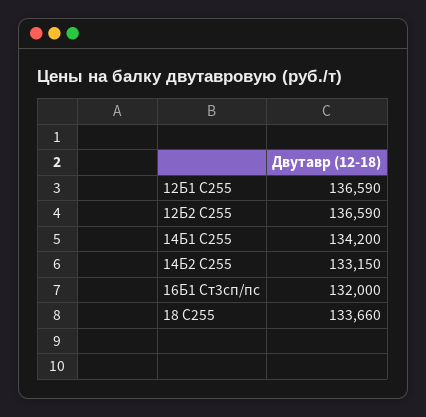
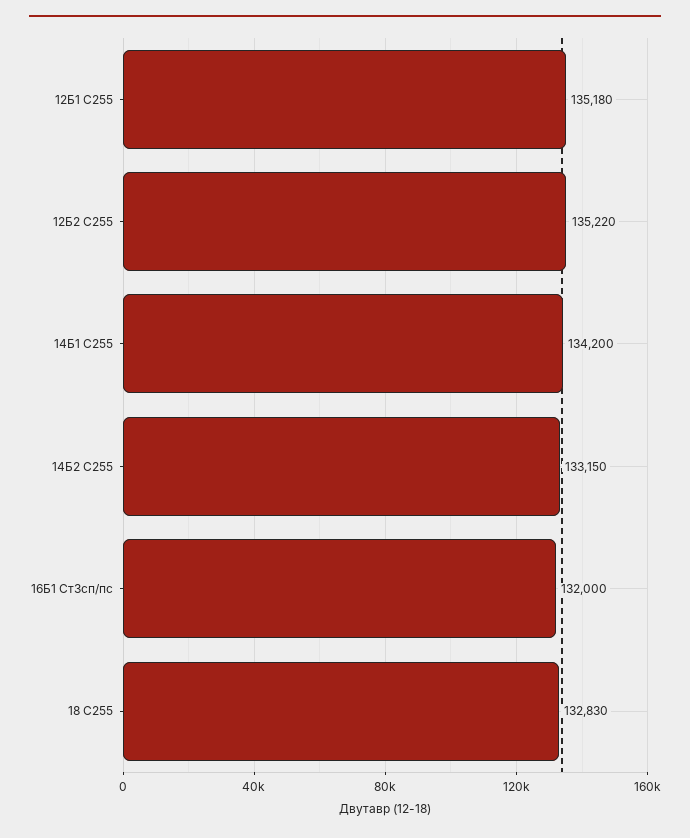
  {
-   "12Б1 С255": 136590,
+   "12Б1 С255": 135180,
-   "12Б2 С255": 136590,
+   "12Б2 С255": 135220,
    "14Б1 С255": 134200,
    "14Б2 С255": 133150,
    "16Б1 Ст3сп/пс": 132000,
-   "18 С255": 133660
+   "18 С255": 132830
  }

